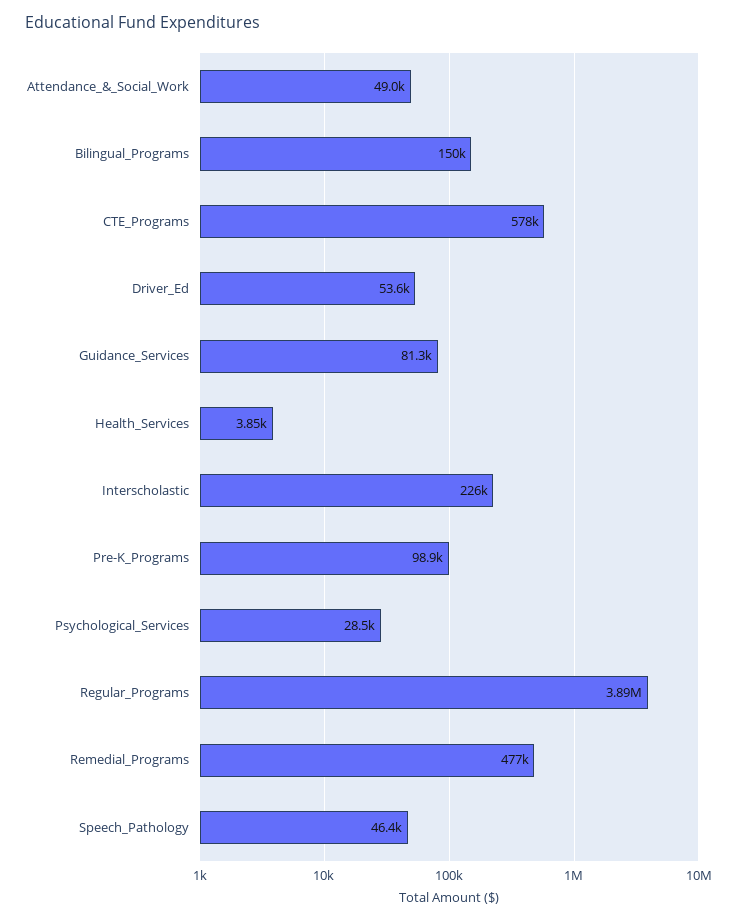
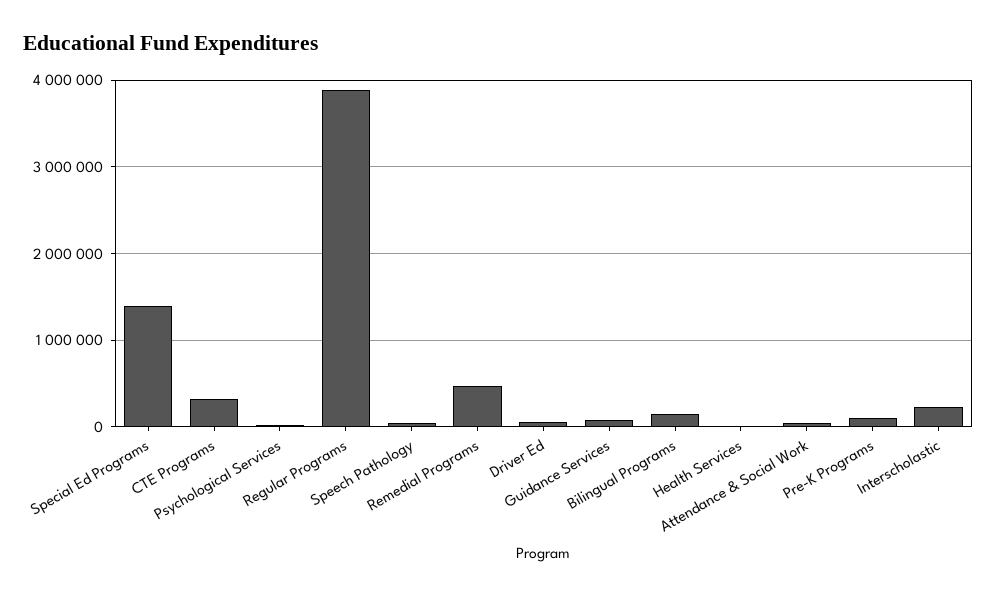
  {
    "Attendance_&_Social_Work": 49000,
    "Bilingual_Programs": 150000,
-   "CTE_Programs": 578000,
+   "CTE_Programs": 300000,
    "Driver_Ed": 53600,
    "Guidance_Services": 81300,
    "Health_Services": 3850,
    "Interscholastic": 226000,
    "Pre-K_Programs": 98900,
    "Psychological_Services": 28500,
    "Regular_Programs": 3890000,
    "Remedial_Programs": 477000,
-   "Speech_Pathology": 46400
+   "Speech_Pathology": 46400,
+   "Special Ed Programs": 1400000
  }

